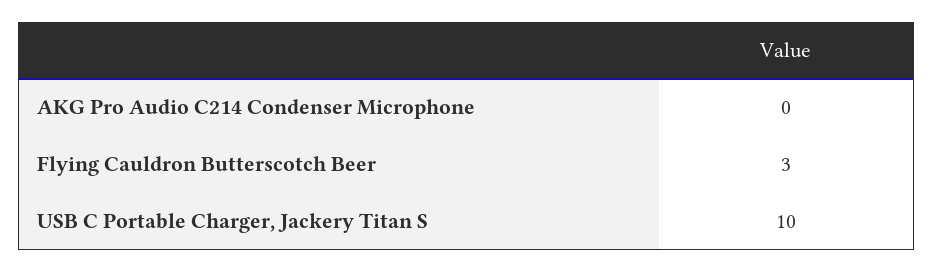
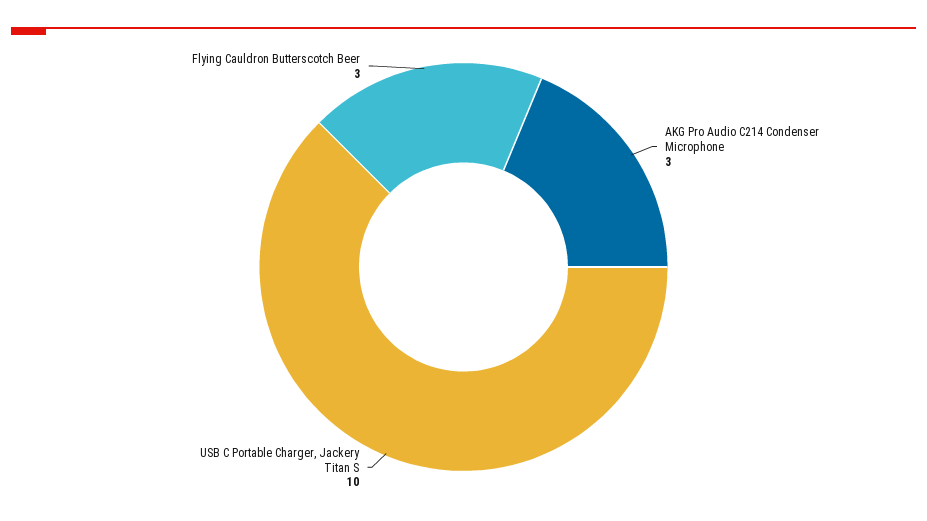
  {
-   "AKG Pro Audio C214 Condenser Microphone": 0,
+   "AKG Pro Audio C214 Condenser Microphone": 3,
    "Flying Cauldron Butterscotch Beer": 3,
    "USB C Portable Charger, Jackery Titan S": 10
  }

